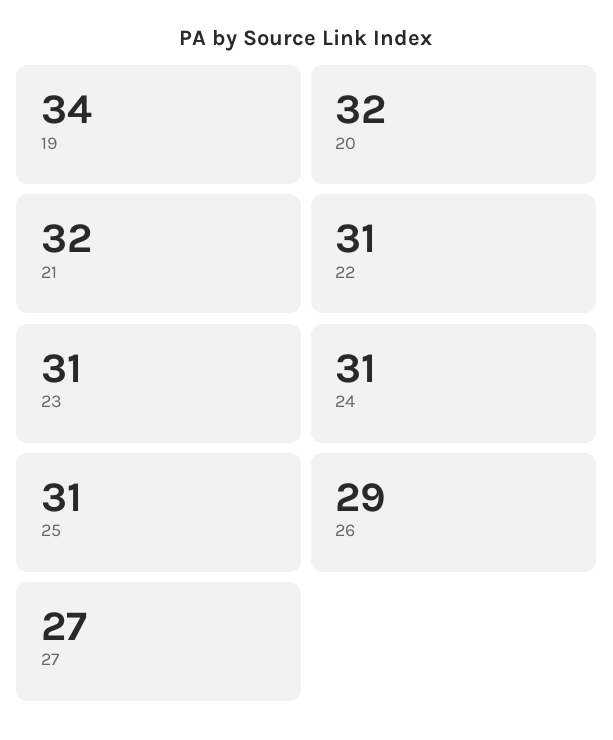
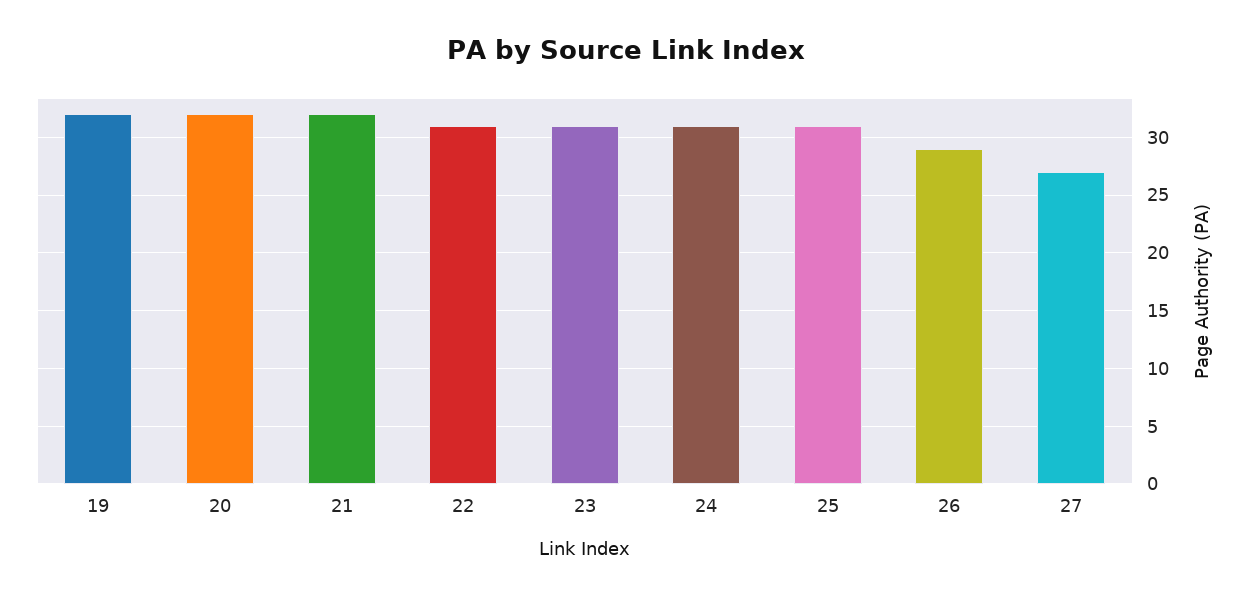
  {
-   "19": 34,
+   "19": 32,
    "20": 32,
    "21": 32,
    "22": 31,
    "23": 31,
    "24": 31,
    "25": 31,
    "26": 29,
    "27": 27
  }

